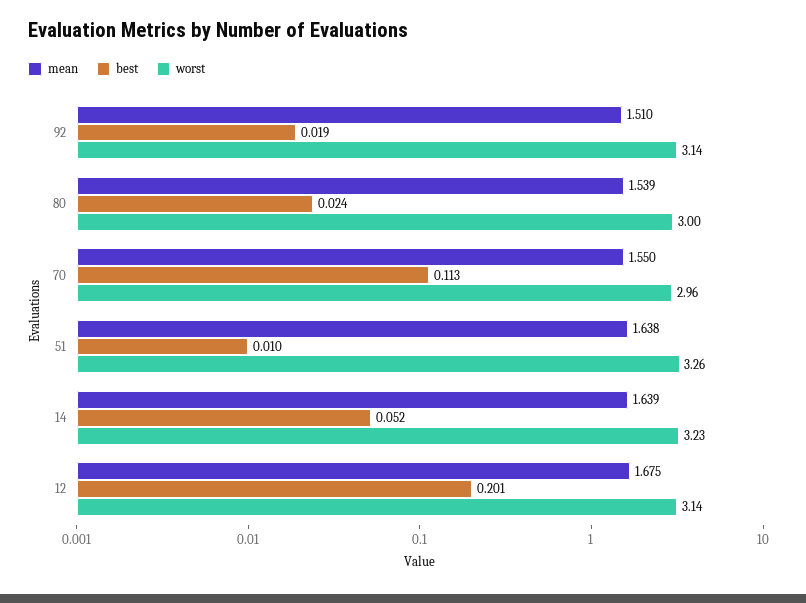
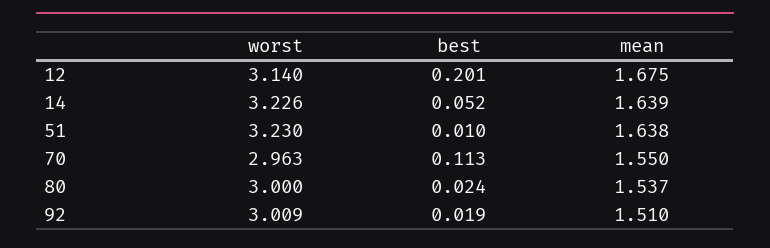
  {
    "mean": {
      "92": 1.51,
-     "80": 1.539,
+     "80": 1.537,
      "70": 1.55,
      "51": 1.638,
      "14": 1.639,
      "12": 1.675
    },
    "best": {
      "92": 0.019,
      "80": 0.024,
      "70": 0.113,
      "51": 0.01,
      "14": 0.052,
      "12": 0.201
    },
    "worst": {
-     "92": 3.14,
+     "92": 3.009,
      "80": 3,
      "70": 2.963,
-     "51": 3.26,
+     "51": 3.23,
      "14": 3.226,
      "12": 3.14
    }
  }

